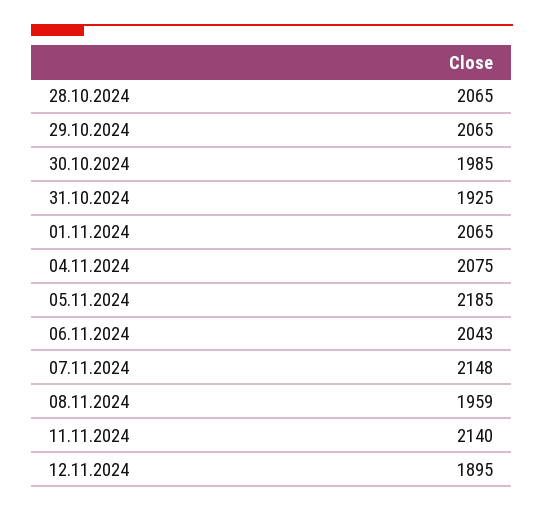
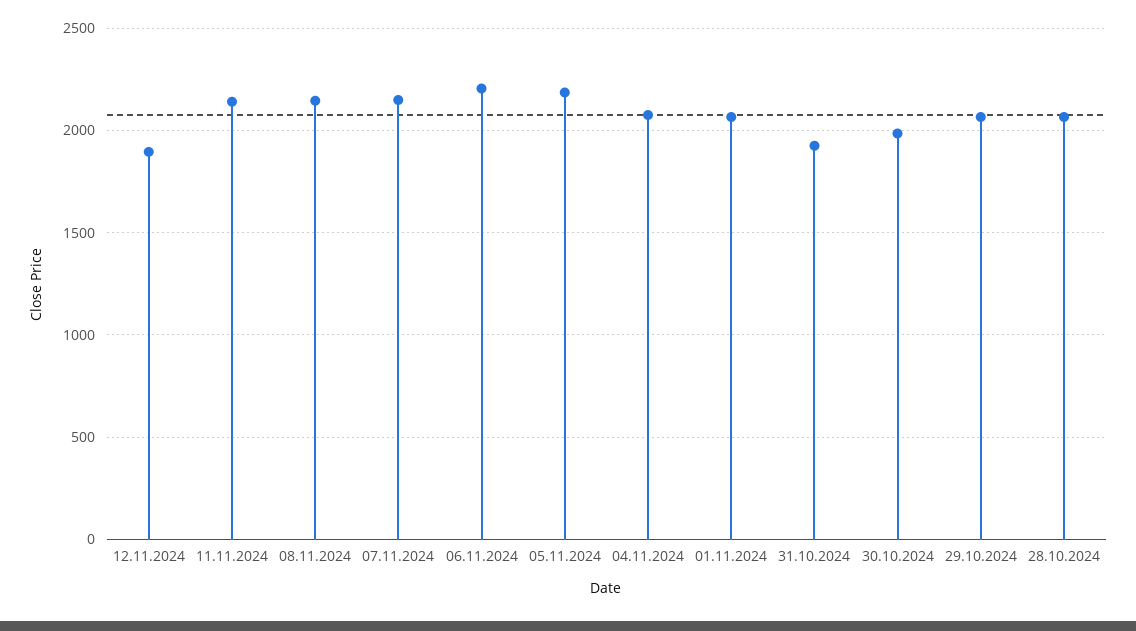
  {
    "28.10.2024": 2065,
    "29.10.2024": 2065,
    "30.10.2024": 1985,
    "31.10.2024": 1925,
    "01.11.2024": 2065,
    "04.11.2024": 2075,
    "05.11.2024": 2185,
-   "06.11.2024": 2043,
+   "06.11.2024": 2200,
    "07.11.2024": 2148,
-   "08.11.2024": 1959,
+   "08.11.2024": 2150,
    "11.11.2024": 2140,
    "12.11.2024": 1895
  }

